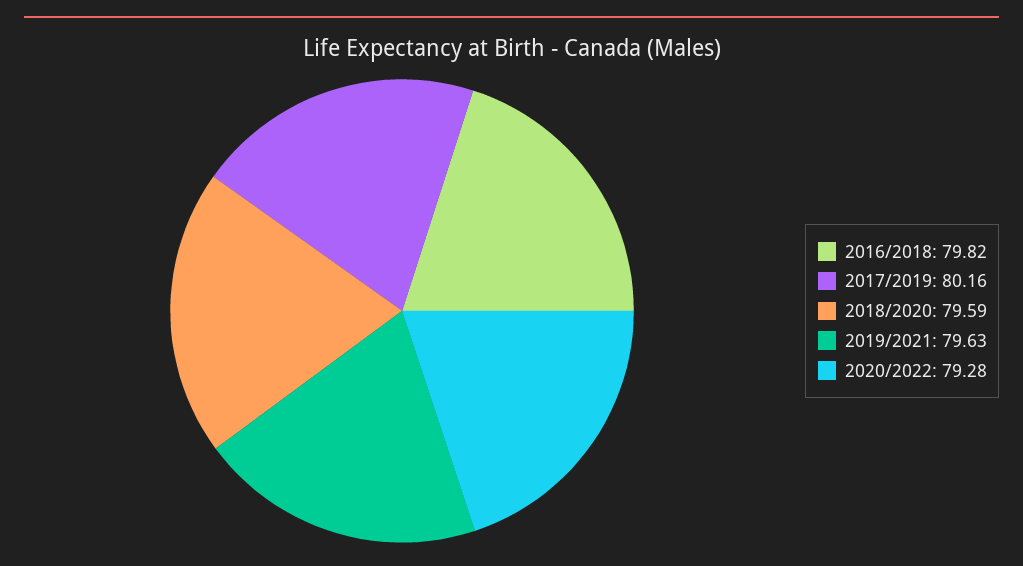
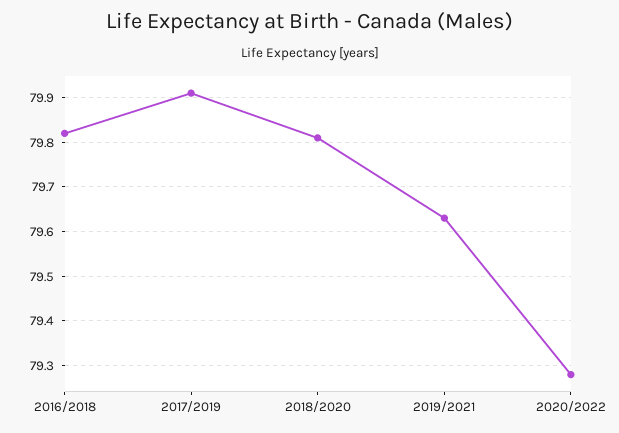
  {
    "2016/2018": 79.82,
-   "2017/2019": 80.16,
+   "2017/2019": 79.9,
-   "2018/2020": 79.59,
+   "2018/2020": 79.8,
    "2019/2021": 79.63,
    "2020/2022": 79.28
  }

